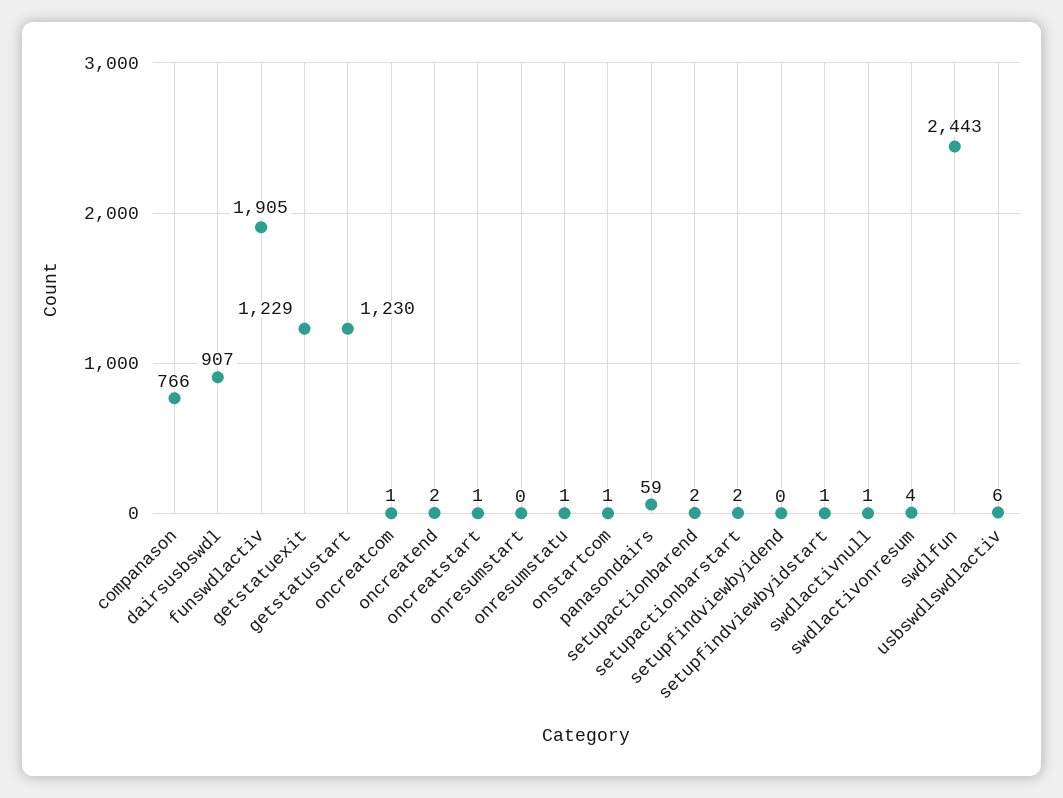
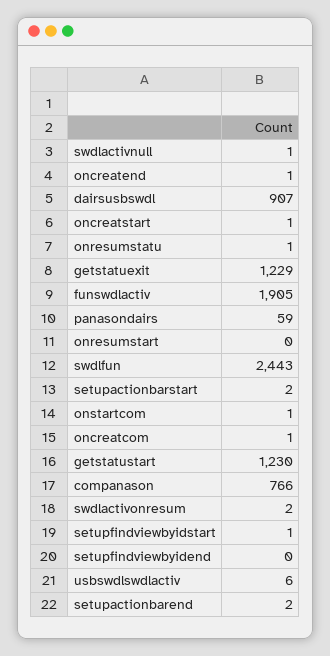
  {
    "companason": 766,
    "dairsusbswdl": 907,
    "funswdlactiv": 1905,
    "getstatuexit": 1229,
    "getstatustart": 1230,
    "oncreatcom": 1,
-   "oncreatend": 2,
+   "oncreatend": 1,
    "oncreatstart": 1,
    "onresumstart": 0,
    "onresumstatu": 1,
    "onstartcom": 1,
    "panasondairs": 59,
    "setupactionbarend": 2,
    "setupactionbarstart": 2,
    "setupfindviewbyidend": 0,
    "setupfindviewbyidstart": 1,
    "swdlactivnull": 1,
-   "swdlactivonresum": 4,
+   "swdlactivonresum": 2,
    "swdlfun": 2443,
    "usbswdlswdlactiv": 6
  }

